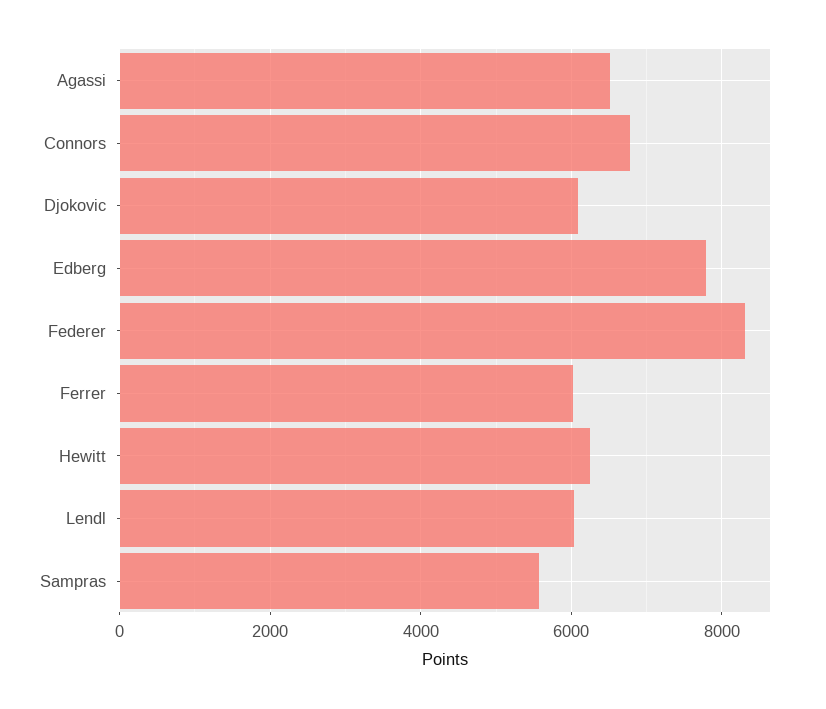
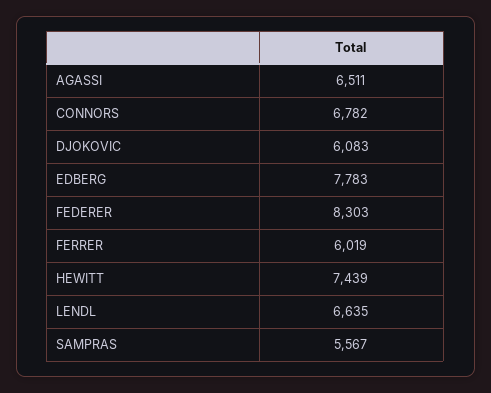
  {
    "Agassi": 6511,
    "Connors": 6782,
    "Djokovic": 6083,
    "Edberg": 7783,
    "Federer": 8303,
    "Ferrer": 6019,
-   "Hewitt": 6200,
+   "Hewitt": 7439,
-   "Lendl": 6000,
+   "Lendl": 6635,
    "Sampras": 5567
  }

